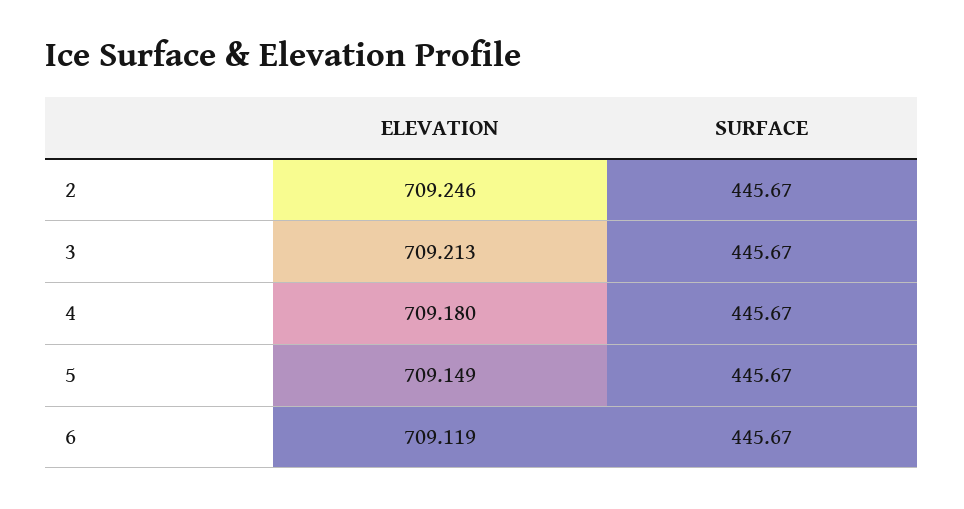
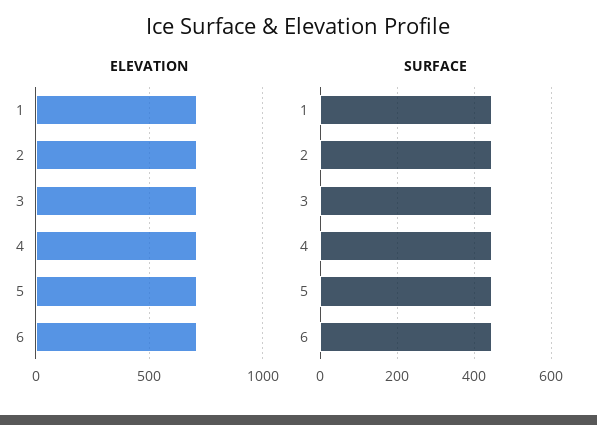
  {
    "ELEVATION": {
      "2": 709.246,
      "3": 709.213,
      "4": 709.18,
      "5": 709.149,
-     "6": 709.119
+     "6": 709.119,
+     "1": 700
    },
    "SURFACE": {
      "2": 445.67,
      "3": 445.67,
      "4": 445.67,
      "5": 445.67,
-     "6": 445.67
+     "6": 445.67,
+     "1": 440
    }
  }

